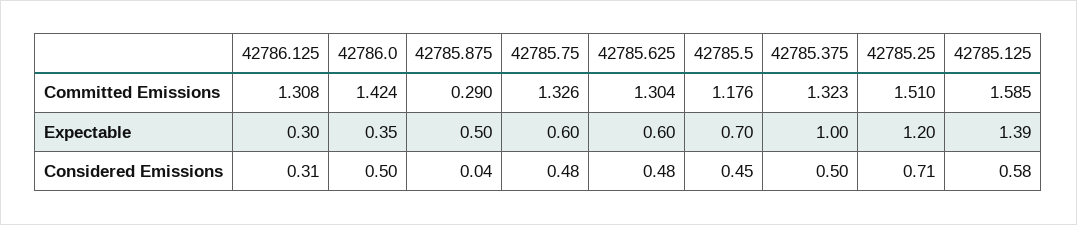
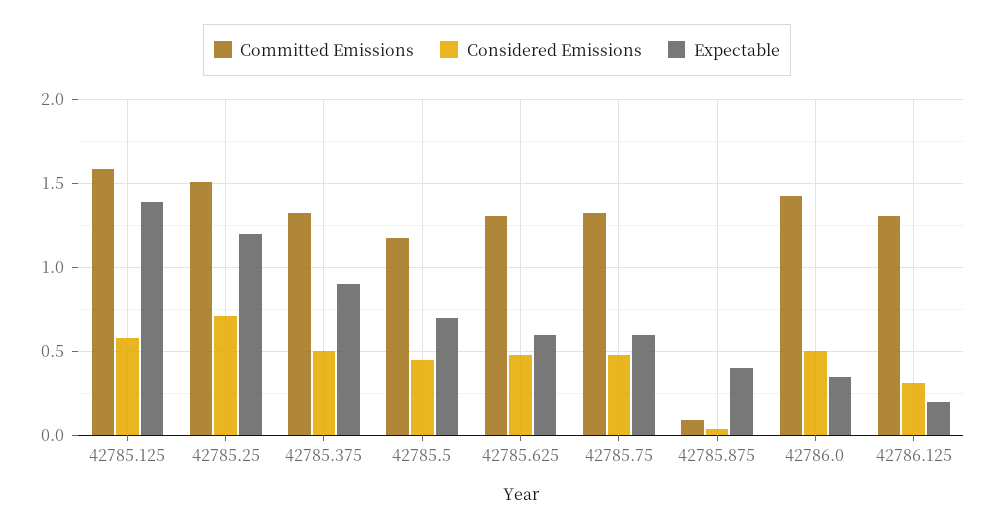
  {
    "Committed Emissions": {
      "42786.125": 1.308,
      "42786.0": 1.424,
-     "42785.875": 0.29,
+     "42785.875": 0.1,
      "42785.75": 1.326,
      "42785.625": 1.304,
      "42785.5": 1.176,
      "42785.375": 1.323,
      "42785.25": 1.51,
      "42785.125": 1.585
    },
    "Expectable": {
-     "42786.125": 0.3,
+     "42786.125": 0.2,
      "42786.0": 0.35,
-     "42785.875": 0.5,
+     "42785.875": 0.4,
      "42785.75": 0.6,
      "42785.625": 0.6,
      "42785.5": 0.7,
-     "42785.375": 1,
+     "42785.375": 0.9,
      "42785.25": 1.2,
      "42785.125": 1.39
    },
    "Considered Emissions": {
      "42786.125": 0.31,
      "42786.0": 0.5,
      "42785.875": 0.04,
      "42785.75": 0.48,
      "42785.625": 0.48,
      "42785.5": 0.45,
      "42785.375": 0.5,
      "42785.25": 0.71,
      "42785.125": 0.58
    }
  }

